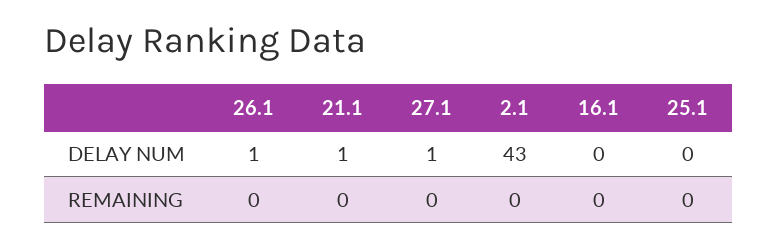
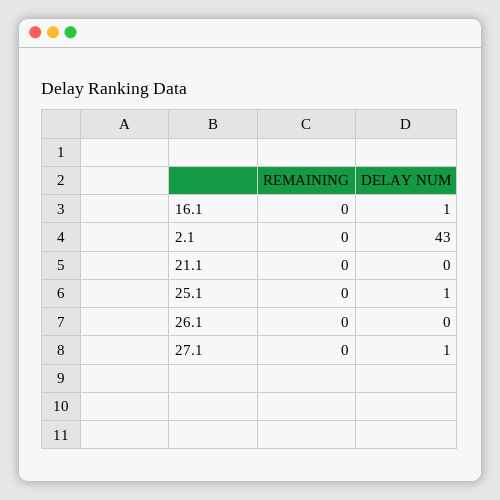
  {
    "26.1": {
-     "DELAY NUM": 1,
+     "DELAY NUM": 0,
      "REMAINING": 0
    },
    "21.1": {
-     "DELAY NUM": 1,
+     "DELAY NUM": 0,
      "REMAINING": 0
    },
    "27.1": {
      "DELAY NUM": 1,
      "REMAINING": 0
    },
    "2.1": {
      "DELAY NUM": 43,
      "REMAINING": 0
    },
    "16.1": {
-     "DELAY NUM": 0,
+     "DELAY NUM": 1,
      "REMAINING": 0
    },
    "25.1": {
-     "DELAY NUM": 0,
+     "DELAY NUM": 1,
      "REMAINING": 0
    }
  }

